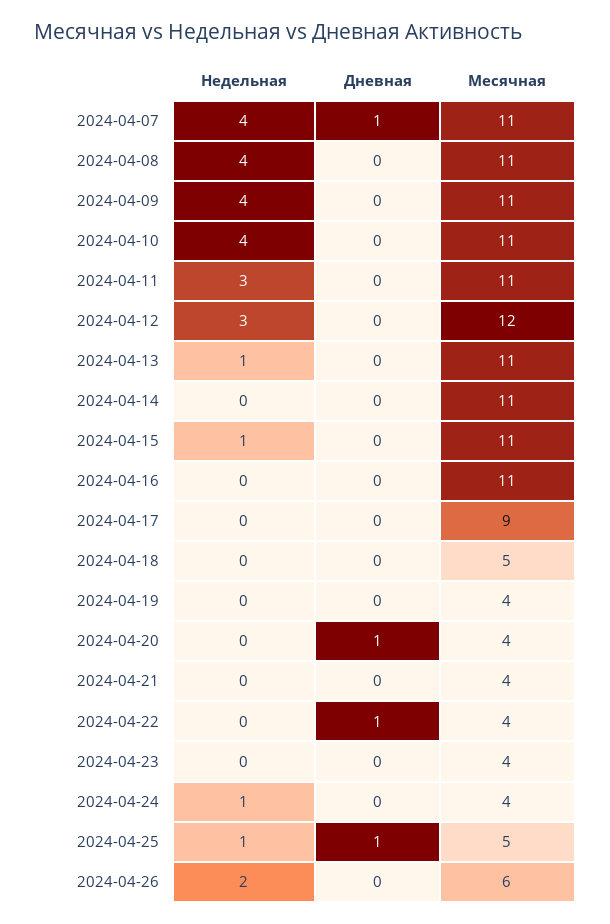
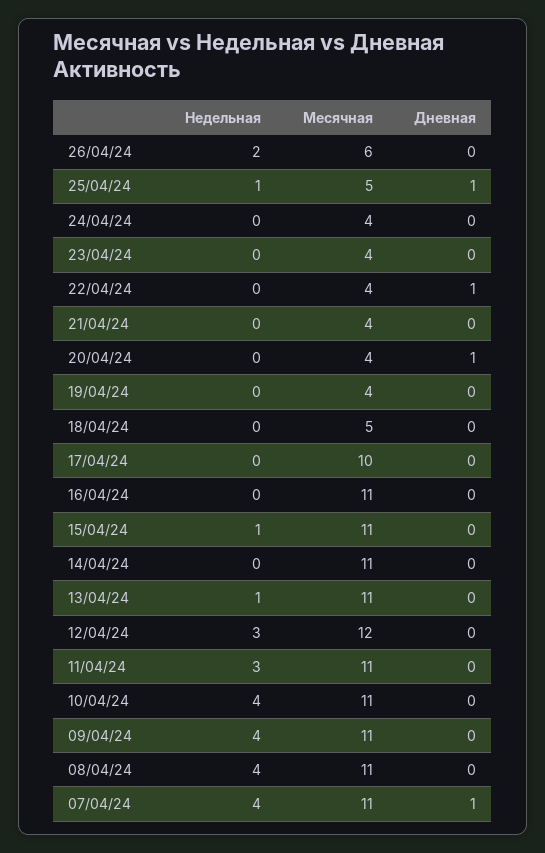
  {
    "Недельная": {
      "2024-04-07": 4,
      "2024-04-08": 4,
      "2024-04-09": 4,
      "2024-04-10": 4,
      "2024-04-11": 3,
      "2024-04-12": 3,
      "2024-04-13": 1,
      "2024-04-14": 0,
      "2024-04-15": 1,
      "2024-04-16": 0,
      "2024-04-17": 0,
      "2024-04-18": 0,
      "2024-04-19": 0,
      "2024-04-20": 0,
      "2024-04-21": 0,
      "2024-04-22": 0,
      "2024-04-23": 0,
-     "2024-04-24": 1,
+     "2024-04-24": 0,
      "2024-04-25": 1,
      "2024-04-26": 2
    },
    "Дневная": {
      "2024-04-07": 1,
      "2024-04-08": 0,
      "2024-04-09": 0,
      "2024-04-10": 0,
      "2024-04-11": 0,
      "2024-04-12": 0,
      "2024-04-13": 0,
      "2024-04-14": 0,
      "2024-04-15": 0,
      "2024-04-16": 0,
      "2024-04-17": 0,
      "2024-04-18": 0,
      "2024-04-19": 0,
      "2024-04-20": 1,
      "2024-04-21": 0,
      "2024-04-22": 1,
      "2024-04-23": 0,
      "2024-04-24": 0,
      "2024-04-25": 1,
      "2024-04-26": 0
    },
    "Месячная": {
      "2024-04-07": 11,
      "2024-04-08": 11,
      "2024-04-09": 11,
      "2024-04-10": 11,
      "2024-04-11": 11,
      "2024-04-12": 12,
      "2024-04-13": 11,
      "2024-04-14": 11,
      "2024-04-15": 11,
      "2024-04-16": 11,
-     "2024-04-17": 9,
+     "2024-04-17": 10,
      "2024-04-18": 5,
      "2024-04-19": 4,
      "2024-04-20": 4,
      "2024-04-21": 4,
      "2024-04-22": 4,
      "2024-04-23": 4,
      "2024-04-24": 4,
      "2024-04-25": 5,
      "2024-04-26": 6
    }
  }

